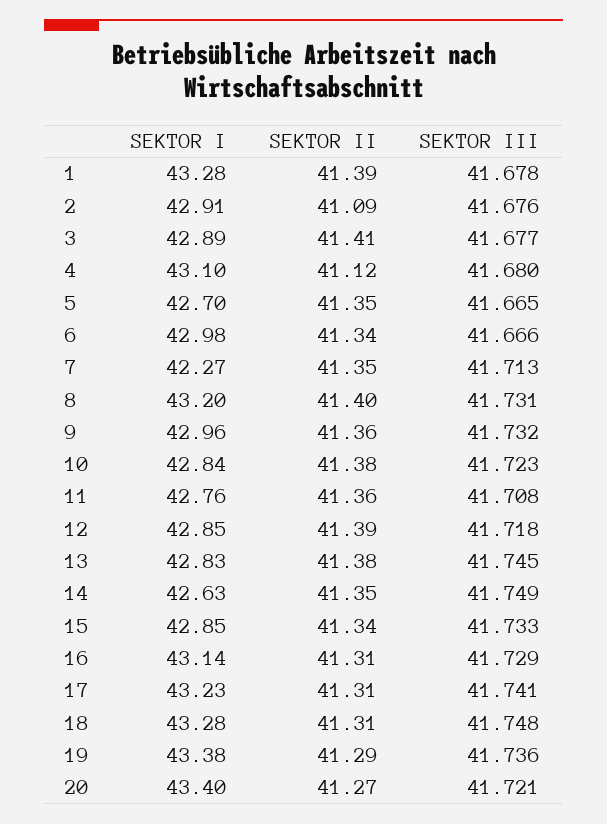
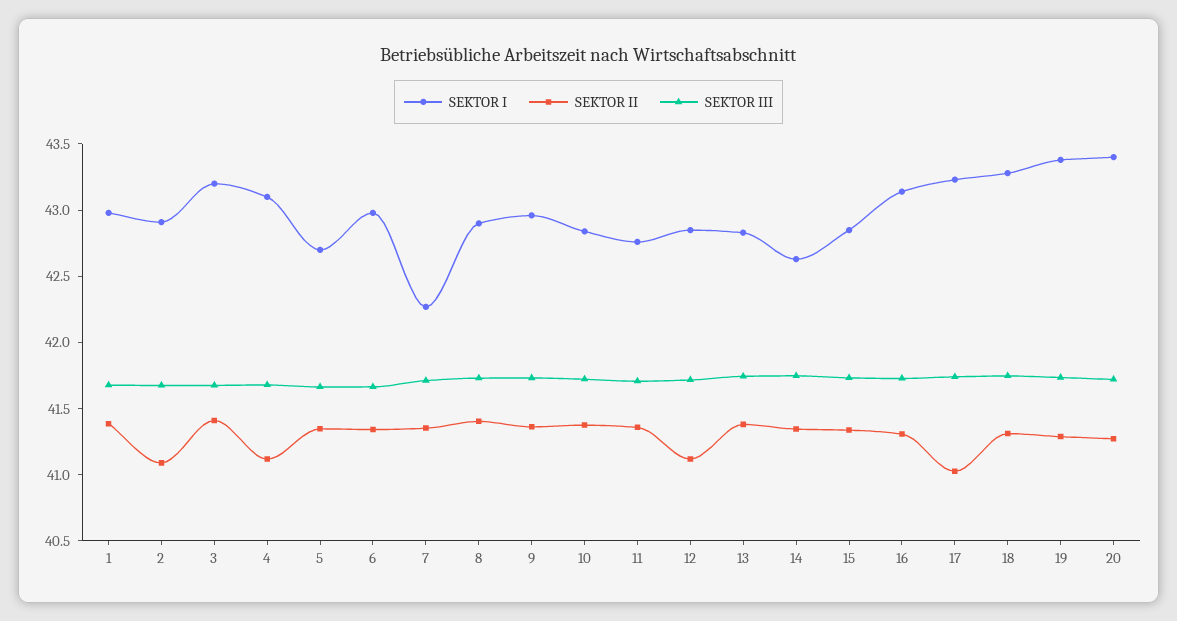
  {
    "SEKTOR I": {
-     "1": 43.28,
+     "1": 43,
      "2": 42.91,
-     "3": 42.89,
+     "3": 43.2,
      "4": 43.1,
      "5": 42.7,
      "6": 42.98,
      "7": 42.27,
-     "8": 43.2,
+     "8": 42.9,
      "9": 42.96,
      "10": 42.84,
      "11": 42.76,
      "12": 42.85,
      "13": 42.83,
      "14": 42.63,
      "15": 42.85,
      "16": 43.14,
      "17": 43.23,
      "18": 43.28,
      "19": 43.38,
      "20": 43.4
    },
    "SEKTOR II": {
      "1": 41.39,
      "2": 41.09,
      "3": 41.41,
      "4": 41.12,
      "5": 41.35,
      "6": 41.34,
      "7": 41.35,
      "8": 41.4,
      "9": 41.36,
      "10": 41.38,
      "11": 41.36,
-     "12": 41.39,
+     "12": 41.1,
      "13": 41.38,
      "14": 41.35,
      "15": 41.34,
      "16": 41.31,
-     "17": 41.31,
+     "17": 41,
      "18": 41.31,
      "19": 41.29,
      "20": 41.27
    },
    "SEKTOR III": {
      "1": 41.678,
      "2": 41.676,
      "3": 41.677,
      "4": 41.68,
      "5": 41.665,
      "6": 41.666,
      "7": 41.713,
      "8": 41.731,
      "9": 41.732,
      "10": 41.723,
      "11": 41.708,
      "12": 41.718,
      "13": 41.745,
      "14": 41.749,
      "15": 41.733,
      "16": 41.729,
      "17": 41.741,
      "18": 41.748,
      "19": 41.736,
      "20": 41.721
    }
  }

